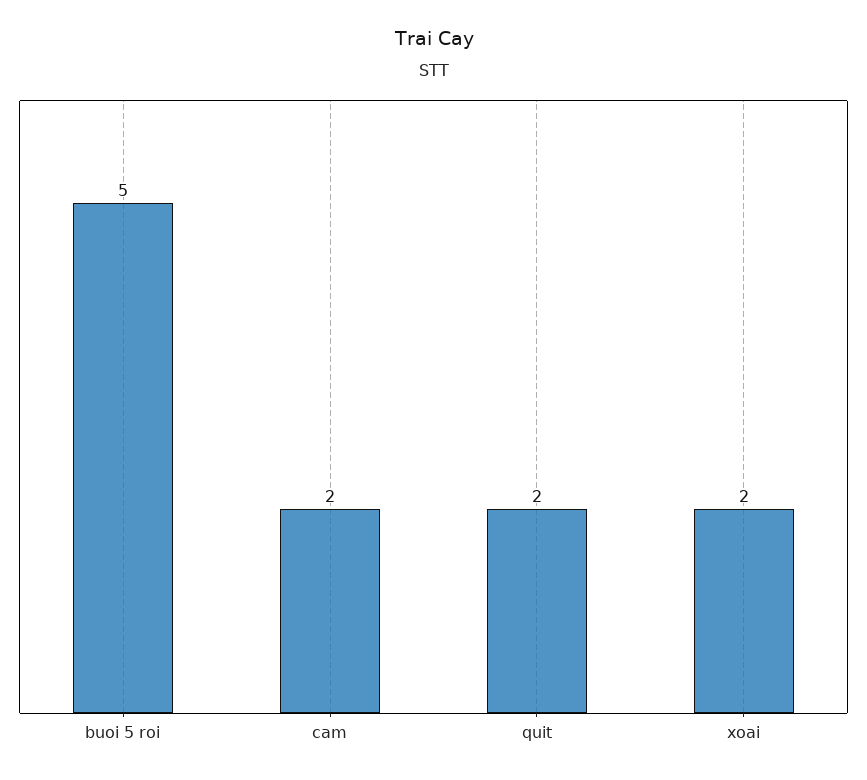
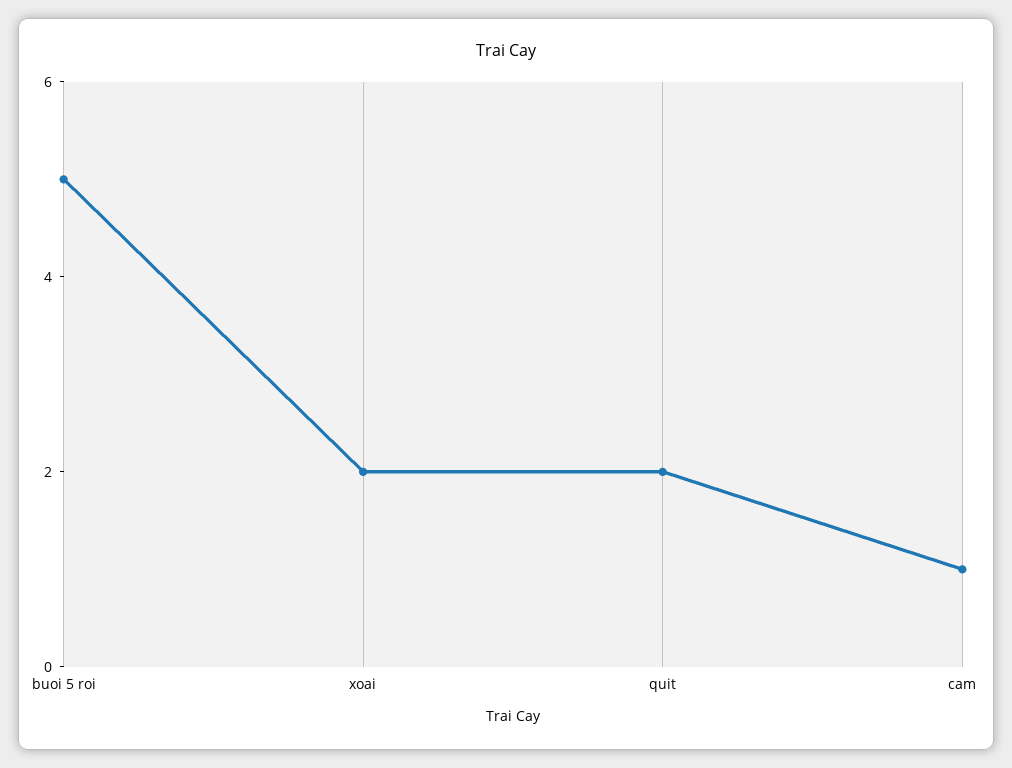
  {
    "buoi 5 roi": 5,
-   "cam": 2,
+   "cam": 1,
    "quit": 2,
    "xoai": 2
  }

